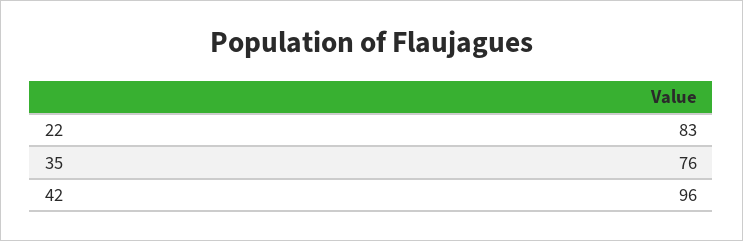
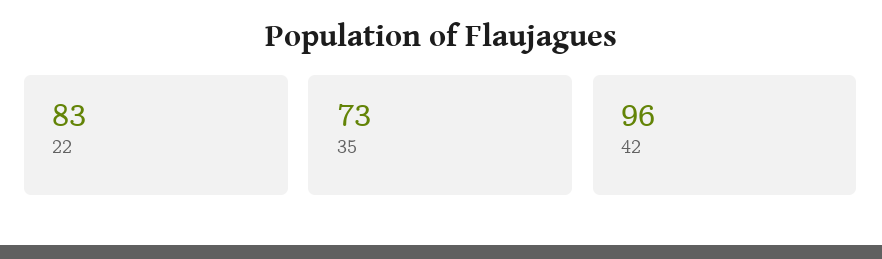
  {
    "22": 83,
-   "35": 76,
+   "35": 73,
    "42": 96
  }

